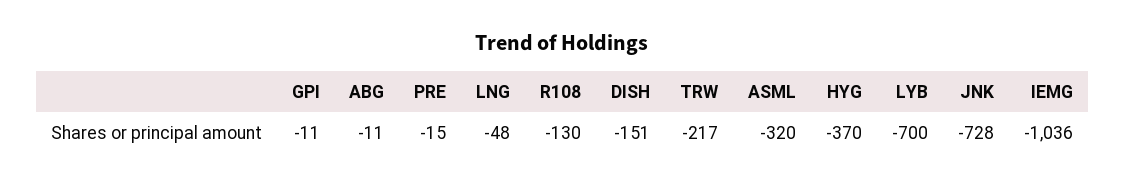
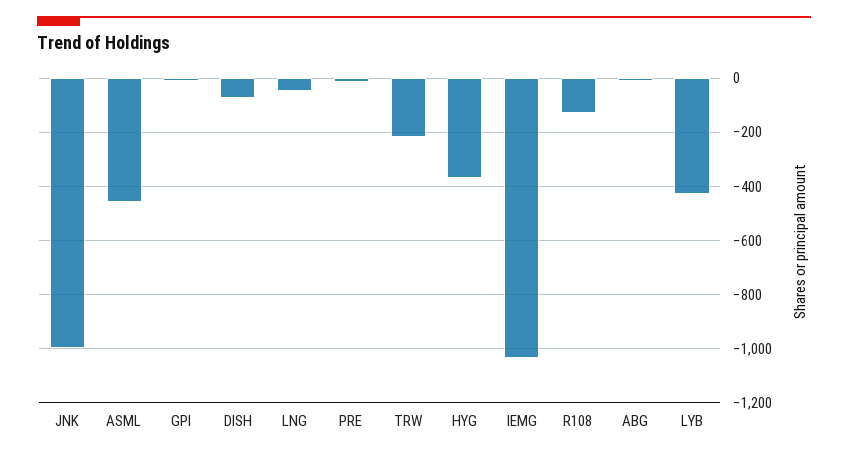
  {
    "GPI": -11,
    "ABG": -11,
    "PRE": -15,
    "LNG": -48,
    "R108": -130,
-   "DISH": -151,
+   "DISH": -75,
    "TRW": -217,
-   "ASML": -320,
+   "ASML": -450,
    "HYG": -370,
-   "LYB": -700,
+   "LYB": -425,
-   "JNK": -728,
+   "JNK": -1000,
    "IEMG": -1036
  }

